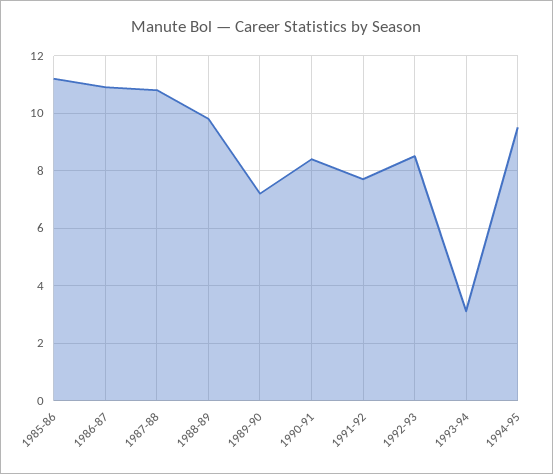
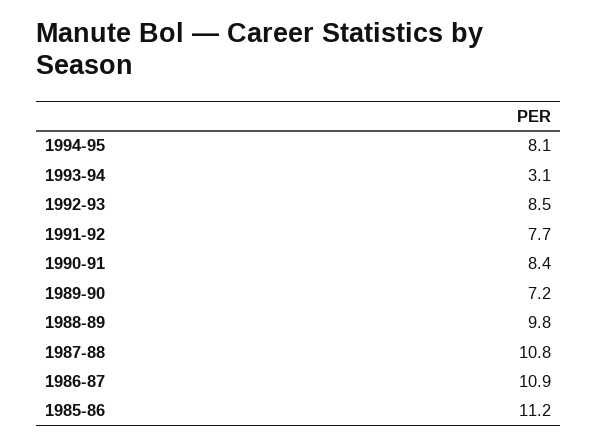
  {
    "1985-86": 11.2,
    "1986-87": 10.9,
    "1987-88": 10.8,
    "1988-89": 9.8,
    "1989-90": 7.2,
    "1990-91": 8.4,
    "1991-92": 7.7,
    "1992-93": 8.5,
    "1993-94": 3.1,
-   "1994-95": 9.5
+   "1994-95": 8.1
  }

